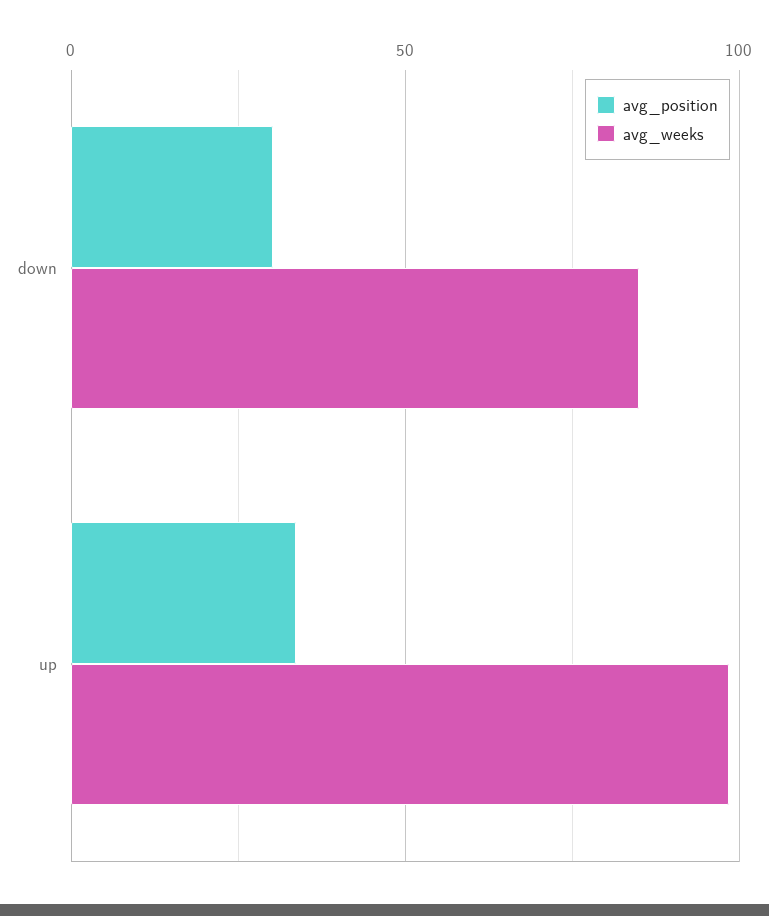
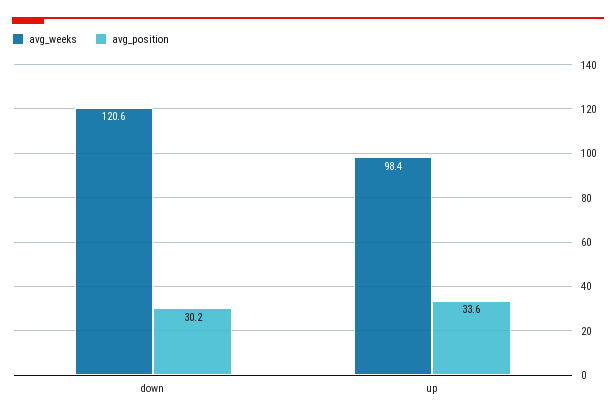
  {
    "avg_position": {
      "down": 30.2,
      "up": 33.6
    },
    "avg_weeks": {
-     "down": 85,
+     "down": 120.6,
      "up": 98.4
    }
  }

